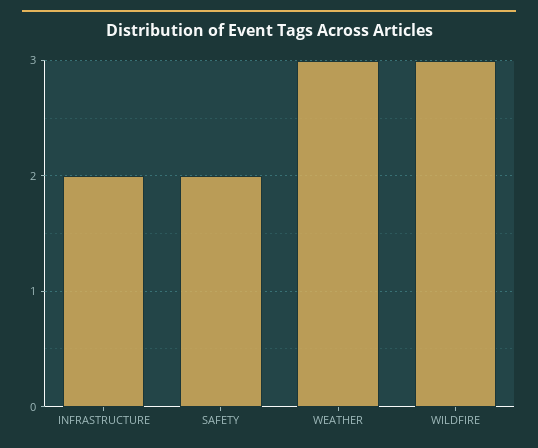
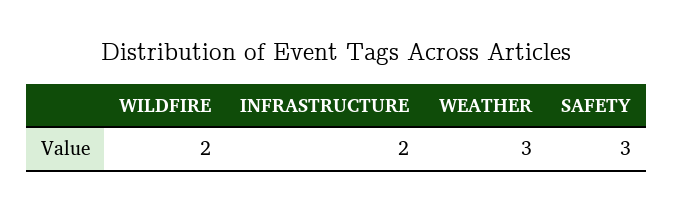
  {
    "INFRASTRUCTURE": 2,
-   "SAFETY": 2,
+   "SAFETY": 3,
    "WEATHER": 3,
-   "WILDFIRE": 3
+   "WILDFIRE": 2
  }

